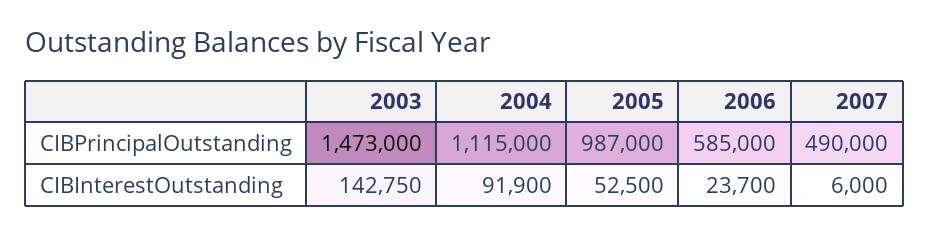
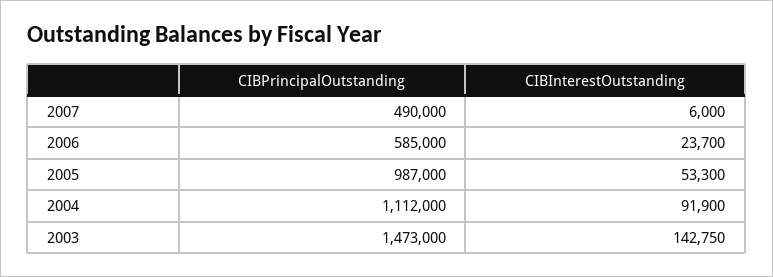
  {
    "2003": {
      "CIBPrincipalOutstanding": 1473000,
      "CIBInterestOutstanding": 142750
    },
    "2004": {
-     "CIBPrincipalOutstanding": 1115000,
+     "CIBPrincipalOutstanding": 1112000,
      "CIBInterestOutstanding": 91900
    },
    "2005": {
      "CIBPrincipalOutstanding": 987000,
-     "CIBInterestOutstanding": 52500
+     "CIBInterestOutstanding": 53300
    },
    "2006": {
      "CIBPrincipalOutstanding": 585000,
      "CIBInterestOutstanding": 23700
    },
    "2007": {
      "CIBPrincipalOutstanding": 490000,
      "CIBInterestOutstanding": 6000
    }
  }

